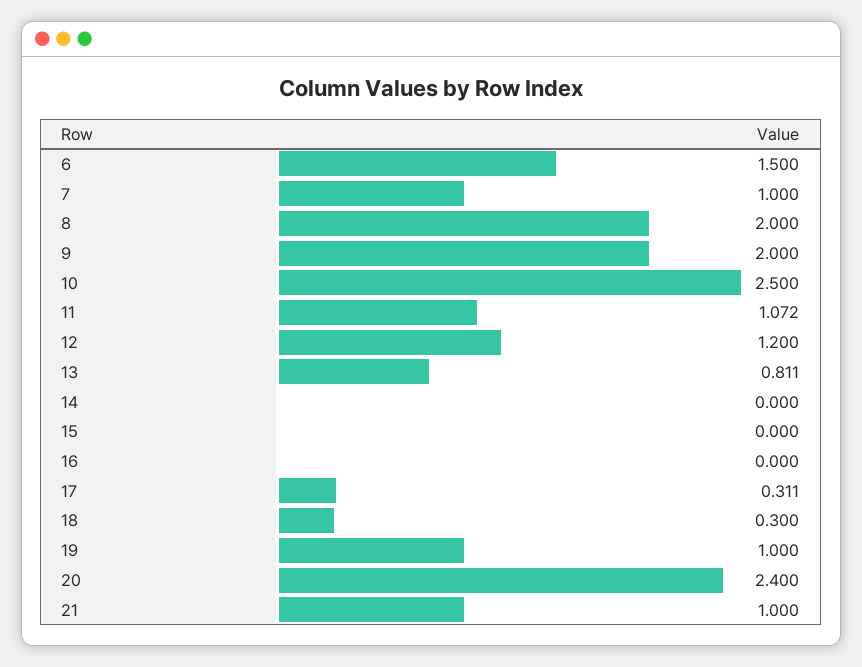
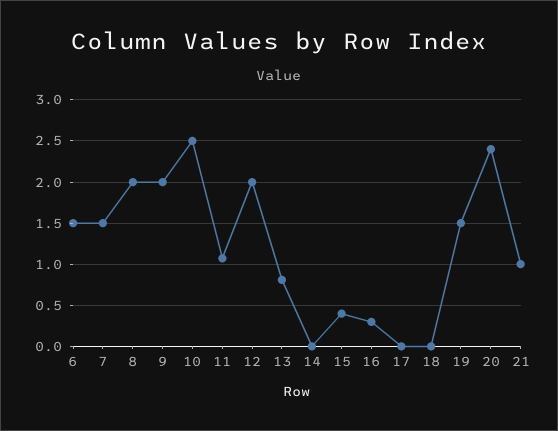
  {
    "6": 1.5,
-   "7": 1,
+   "7": 1.5,
    "8": 2,
    "9": 2,
    "10": 2.5,
    "11": 1.072,
-   "12": 1.2,
+   "12": 2,
    "13": 0.811,
    "14": 0,
-   "15": 0,
+   "15": 0.4,
-   "16": 0,
+   "16": 0.3,
-   "17": 0.311,
+   "17": 0,
-   "18": 0.3,
+   "18": 0,
-   "19": 1,
+   "19": 1.5,
    "20": 2.4,
    "21": 1
  }

